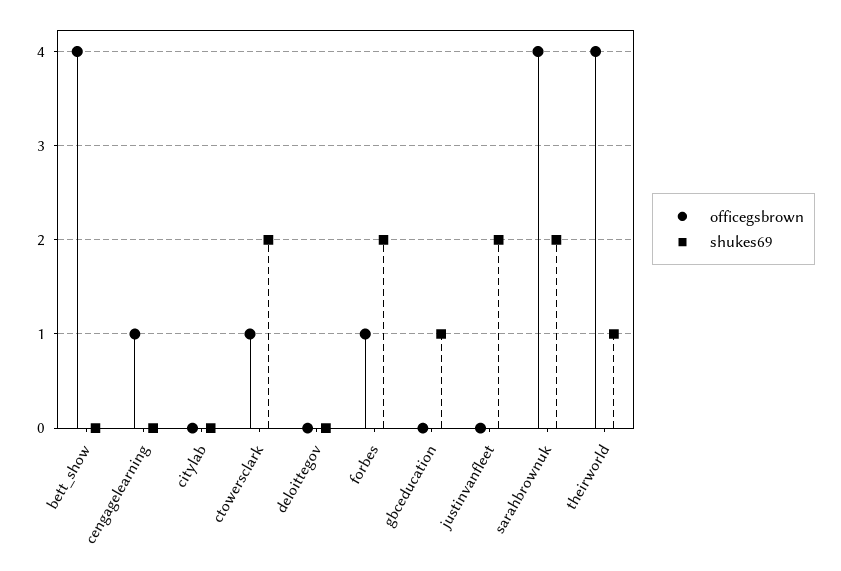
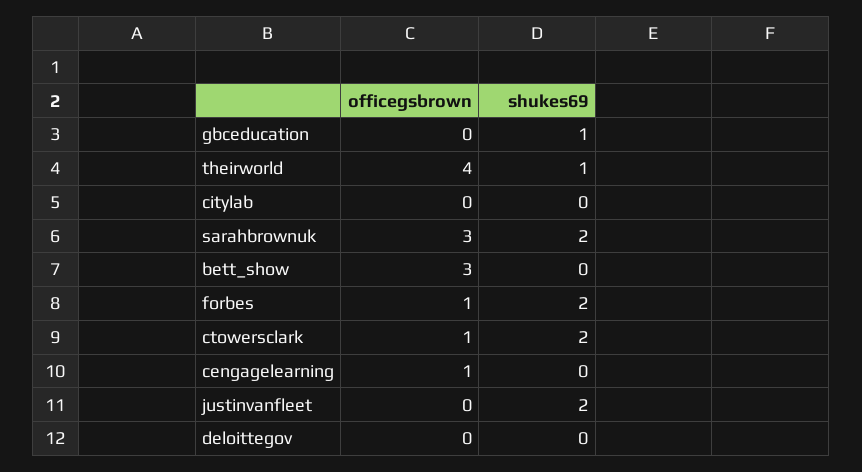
  {
    "officegsbrown": {
-     "bett_show": 4,
+     "bett_show": 3,
      "cengagelearning": 1,
      "citylab": 0,
      "ctowersclark": 1,
      "deloittegov": 0,
      "forbes": 1,
      "gbceducation": 0,
      "justinvanfleet": 0,
-     "sarahbrownuk": 4,
+     "sarahbrownuk": 3,
      "theirworld": 4
    },
    "shukes69": {
      "bett_show": 0,
      "cengagelearning": 0,
      "citylab": 0,
      "ctowersclark": 2,
      "deloittegov": 0,
      "forbes": 2,
      "gbceducation": 1,
      "justinvanfleet": 2,
      "sarahbrownuk": 2,
      "theirworld": 1
    }
  }

